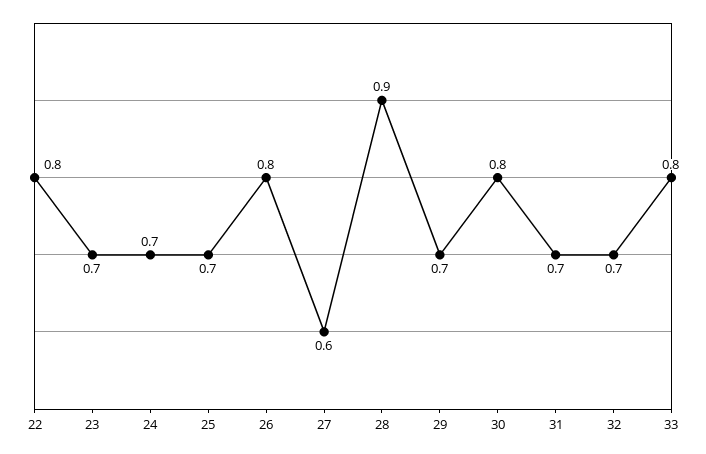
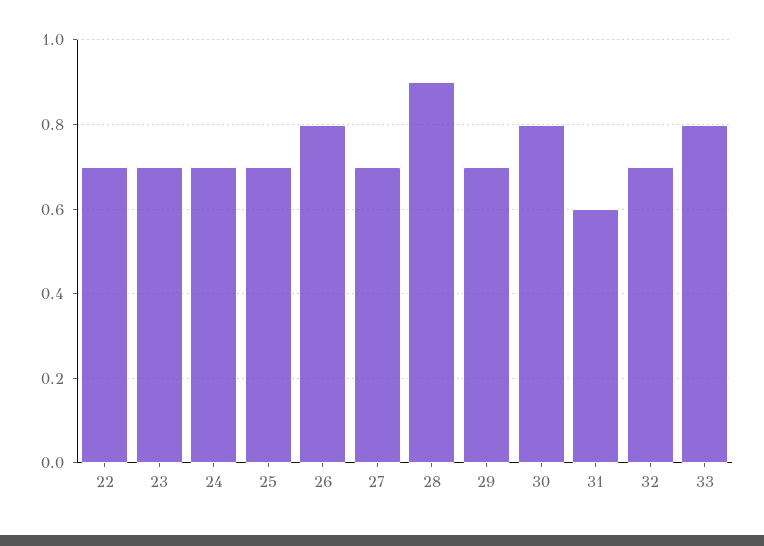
  {
-   "22": 0.8,
+   "22": 0.7,
    "23": 0.7,
    "24": 0.7,
    "25": 0.7,
    "26": 0.8,
-   "27": 0.6,
+   "27": 0.7,
    "28": 0.9,
    "29": 0.7,
    "30": 0.8,
-   "31": 0.7,
+   "31": 0.6,
    "32": 0.7,
    "33": 0.8
  }

